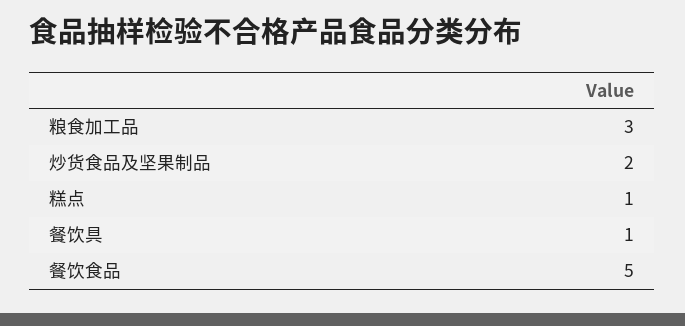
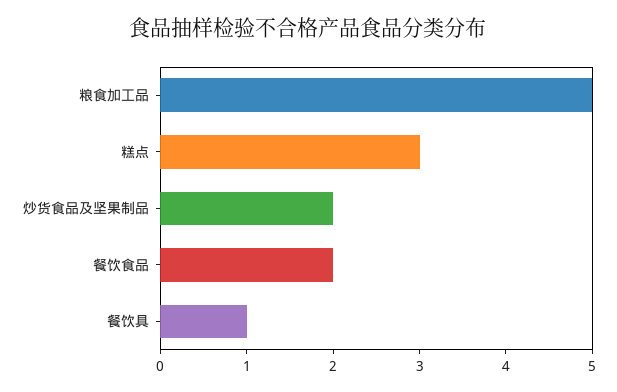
  {
-   "粮食加工品": 3,
+   "粮食加工品": 5,
    "炒货食品及坚果制品": 2,
-   "糕点": 1,
+   "糕点": 3,
    "餐饮具": 1,
-   "餐饮食品": 5
+   "餐饮食品": 2
  }

